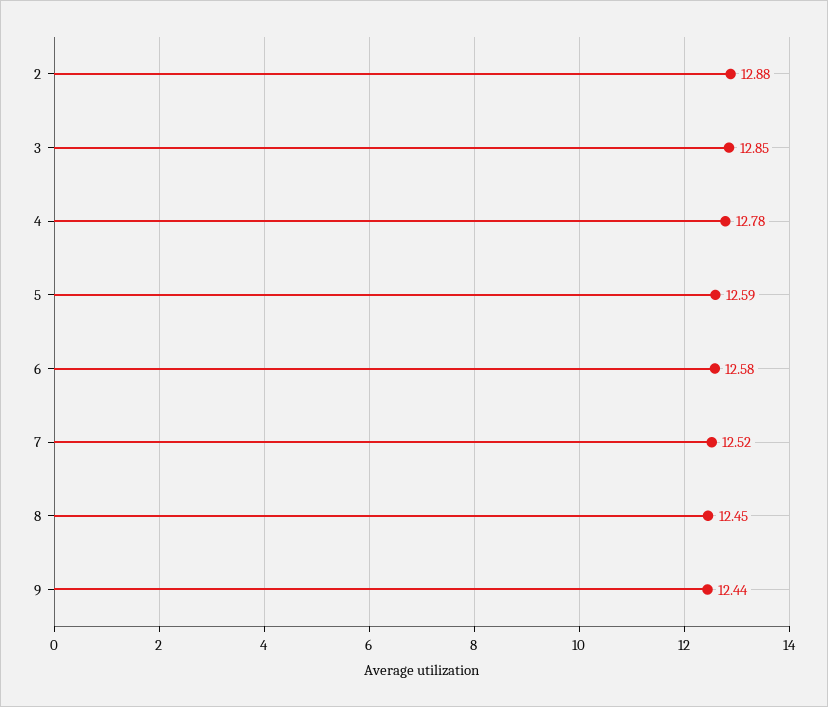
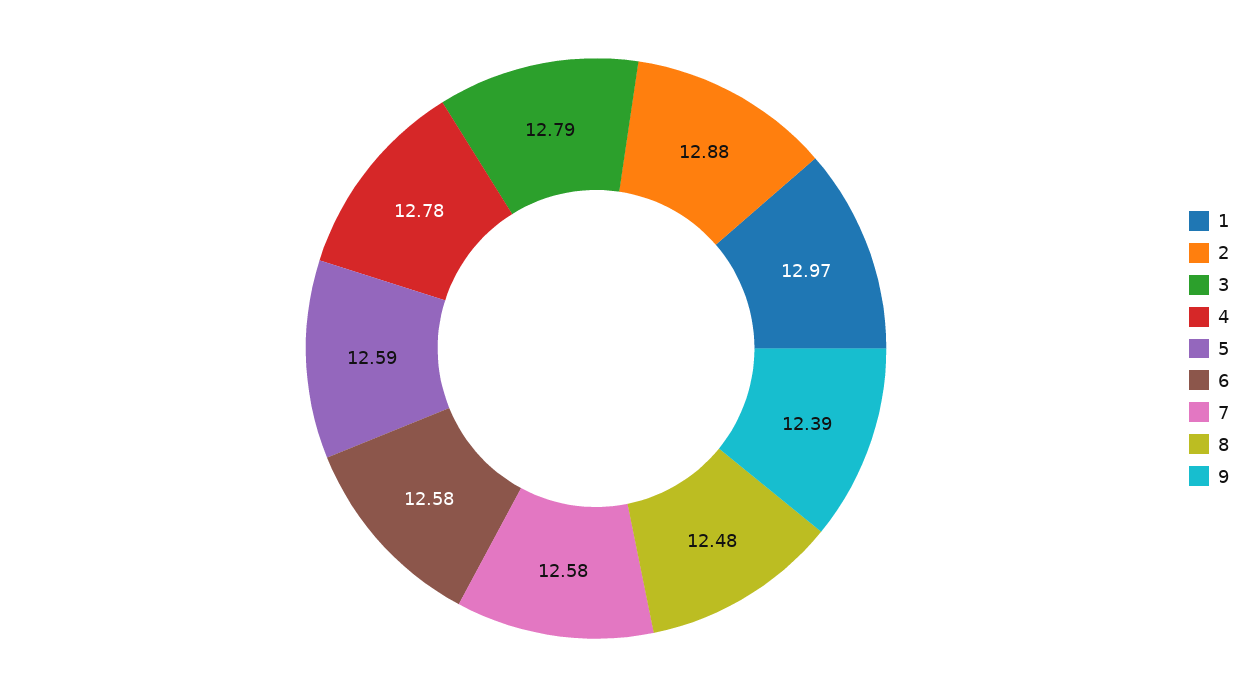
  {
    "2": 12.88,
-   "3": 12.85,
+   "3": 12.79,
    "4": 12.78,
    "5": 12.59,
    "6": 12.58,
-   "7": 12.52,
+   "7": 12.58,
-   "8": 12.45,
+   "8": 12.48,
-   "9": 12.44
+   "9": 12.39,
+   "1": 12.97
  }

